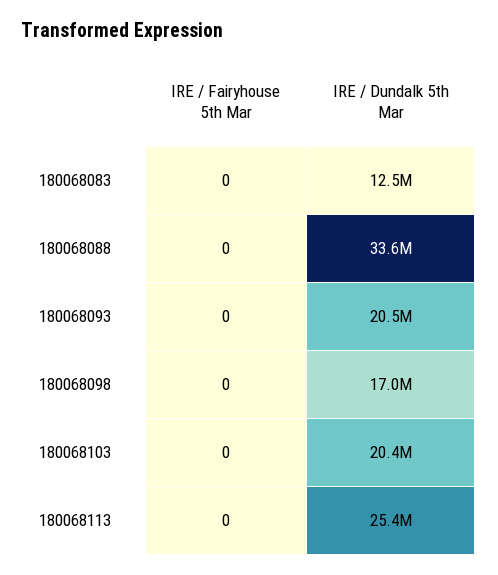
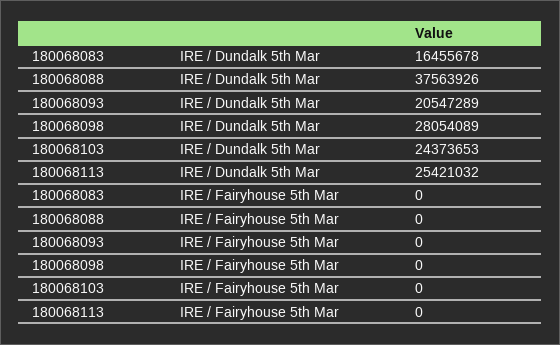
  {
    "IRE / Fairyhouse 5th Mar": {
      "180068083": 0,
      "180068088": 0,
      "180068093": 0,
      "180068098": 0,
      "180068103": 0,
      "180068113": 0
    },
    "IRE / Dundalk 5th Mar": {
-     "180068083": 12500000,
+     "180068083": 16455678,
-     "180068088": 33600000,
+     "180068088": 37563926,
      "180068093": 20547289,
-     "180068098": 17000000,
+     "180068098": 28054089,
-     "180068103": 20400000,
+     "180068103": 24373653,
      "180068113": 25421032
    }
  }

